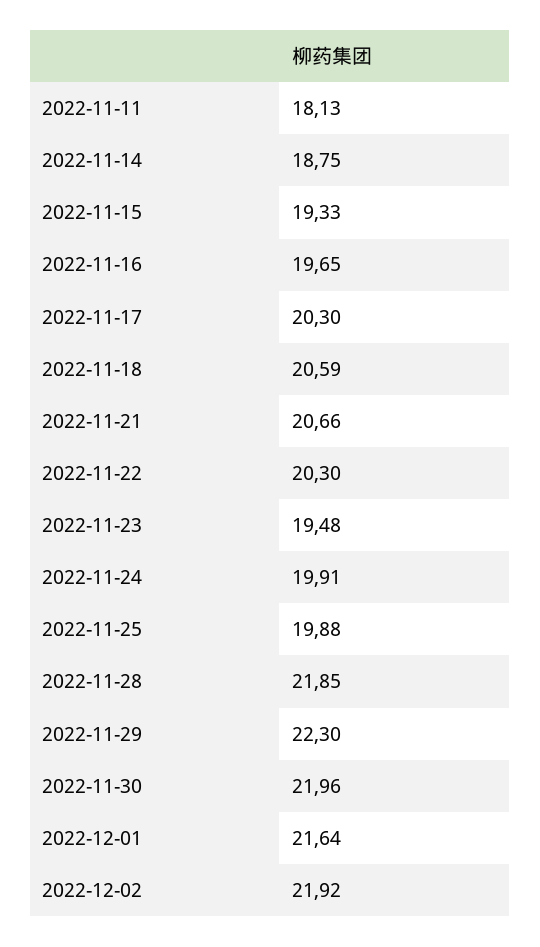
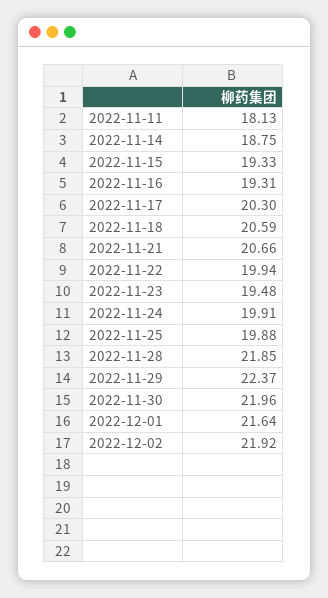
  {
    "2022-11-11": 18.13,
    "2022-11-14": 18.75,
    "2022-11-15": 19.33,
-   "2022-11-16": 19.65,
+   "2022-11-16": 19.31,
    "2022-11-17": 20.3,
    "2022-11-18": 20.59,
    "2022-11-21": 20.66,
-   "2022-11-22": 20.3,
+   "2022-11-22": 19.94,
    "2022-11-23": 19.48,
    "2022-11-24": 19.91,
    "2022-11-25": 19.88,
    "2022-11-28": 21.85,
-   "2022-11-29": 22.3,
+   "2022-11-29": 22.37,
    "2022-11-30": 21.96,
    "2022-12-01": 21.64,
    "2022-12-02": 21.92
  }

